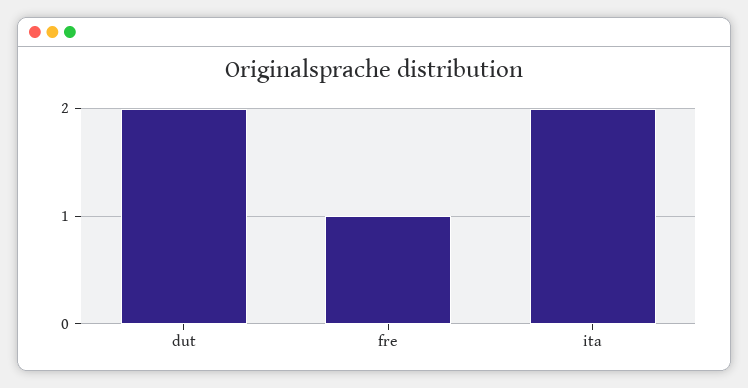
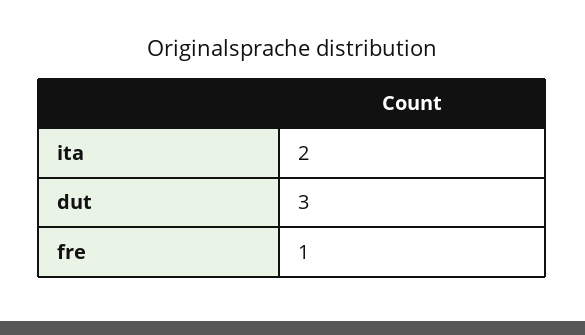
  {
-   "dut": 2,
+   "dut": 3,
    "fre": 1,
    "ita": 2
  }

